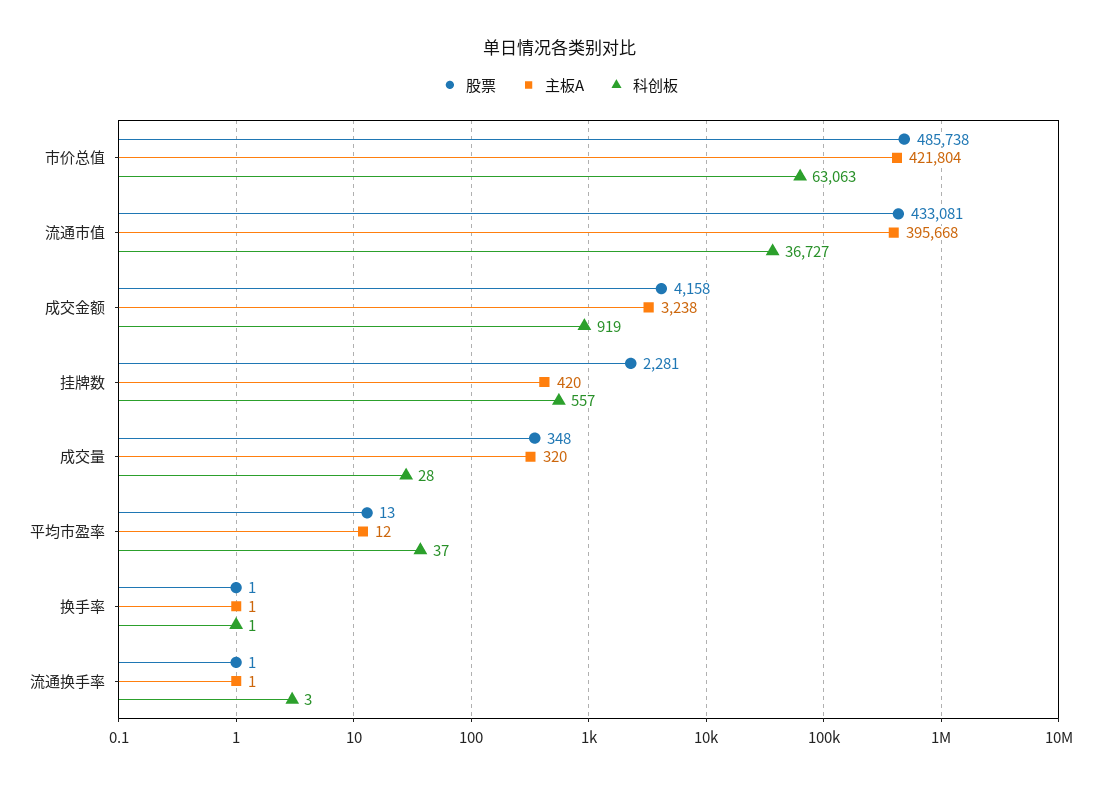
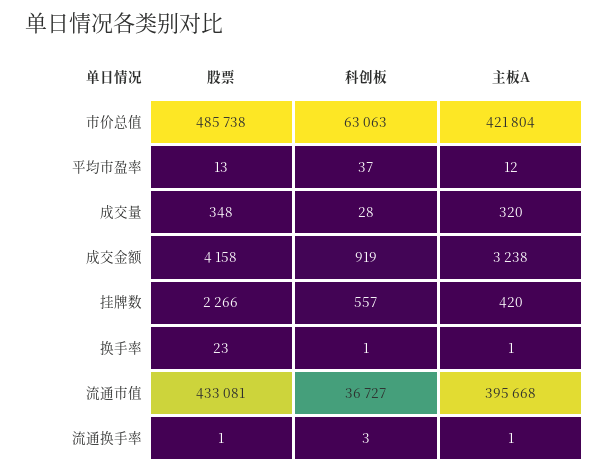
  {
    "股票": {
      "市价总值": 485738,
      "流通市值": 433081,
      "成交金额": 4158,
-     "挂牌数": 2281,
+     "挂牌数": 2266,
      "成交量": 348,
      "平均市盈率": 13,
-     "换手率": 1,
+     "换手率": 23,
      "流通换手率": 1
    },
    "主板A": {
      "市价总值": 421804,
      "流通市值": 395668,
      "成交金额": 3238,
      "挂牌数": 420,
      "成交量": 320,
      "平均市盈率": 12,
      "换手率": 1,
      "流通换手率": 1
    },
    "科创板": {
      "市价总值": 63063,
      "流通市值": 36727,
      "成交金额": 919,
      "挂牌数": 557,
      "成交量": 28,
      "平均市盈率": 37,
      "换手率": 1,
      "流通换手率": 3
    }
  }

